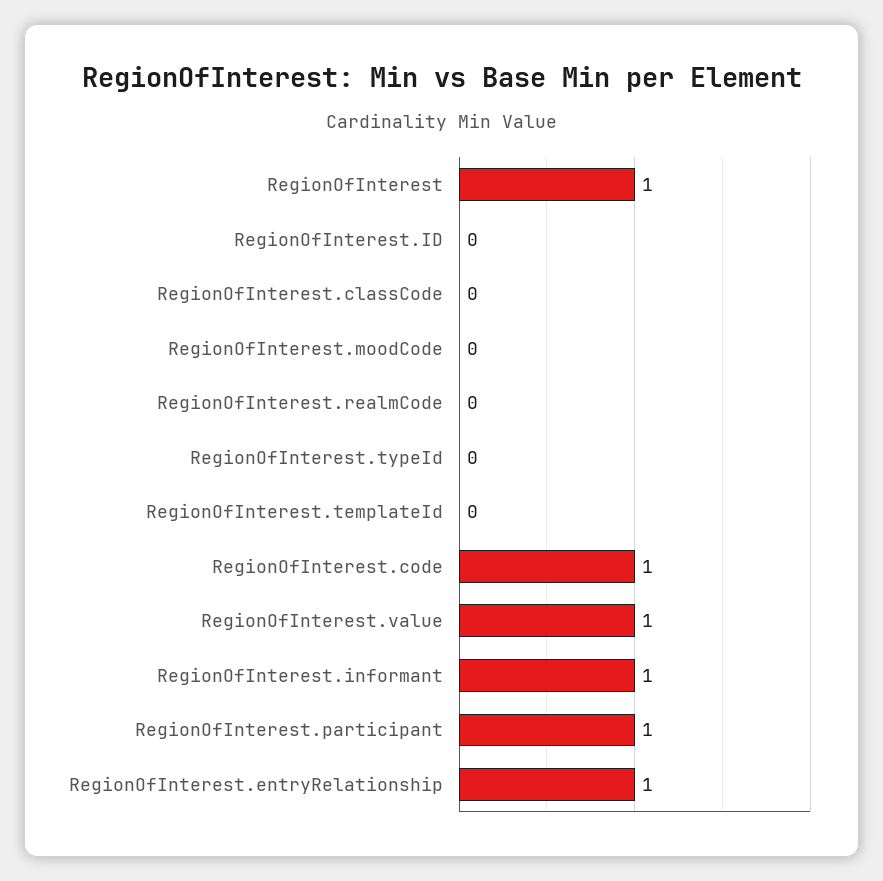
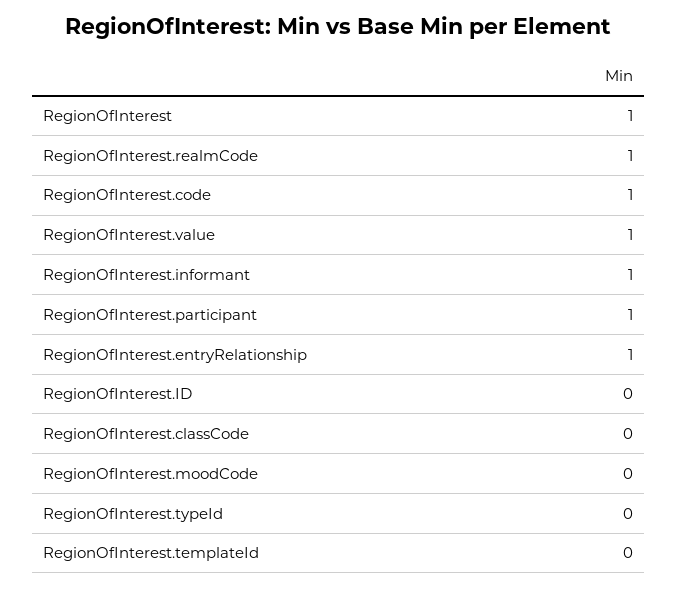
  {
    "RegionOfInterest": 1,
    "RegionOfInterest.ID": 0,
    "RegionOfInterest.classCode": 0,
    "RegionOfInterest.moodCode": 0,
-   "RegionOfInterest.realmCode": 0,
+   "RegionOfInterest.realmCode": 1,
    "RegionOfInterest.typeId": 0,
    "RegionOfInterest.templateId": 0,
    "RegionOfInterest.code": 1,
    "RegionOfInterest.value": 1,
    "RegionOfInterest.informant": 1,
    "RegionOfInterest.participant": 1,
    "RegionOfInterest.entryRelationship": 1
  }

